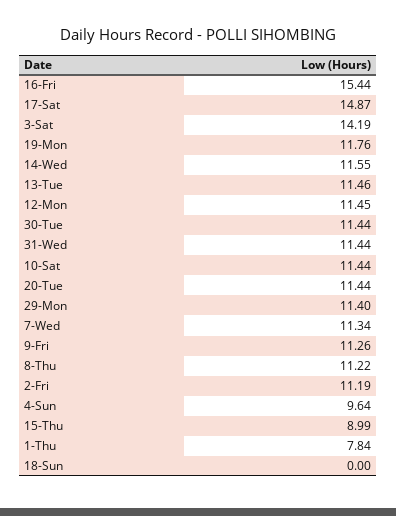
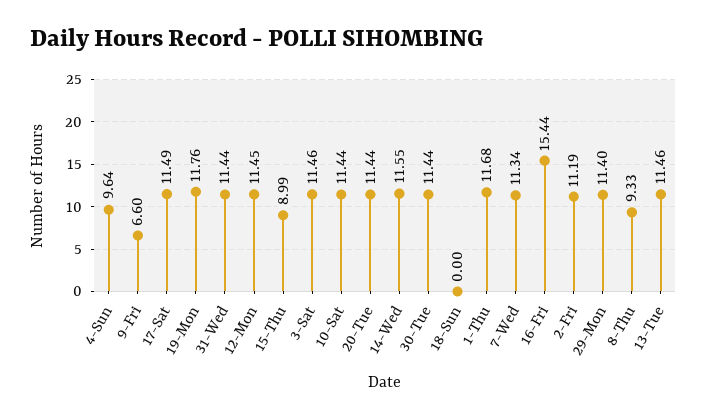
  {
    "16-Fri": 15.44,
-   "17-Sat": 14.87,
+   "17-Sat": 11.49,
-   "3-Sat": 14.19,
+   "3-Sat": 11.46,
    "19-Mon": 11.76,
    "14-Wed": 11.55,
    "13-Tue": 11.46,
    "12-Mon": 11.45,
    "30-Tue": 11.44,
    "31-Wed": 11.44,
    "10-Sat": 11.44,
    "20-Tue": 11.44,
    "29-Mon": 11.4,
    "7-Wed": 11.34,
-   "9-Fri": 11.26,
+   "9-Fri": 6.6,
-   "8-Thu": 11.22,
+   "8-Thu": 9.33,
    "2-Fri": 11.19,
    "4-Sun": 9.64,
    "15-Thu": 8.99,
-   "1-Thu": 7.84,
+   "1-Thu": 11.68,
    "18-Sun": 0
  }

